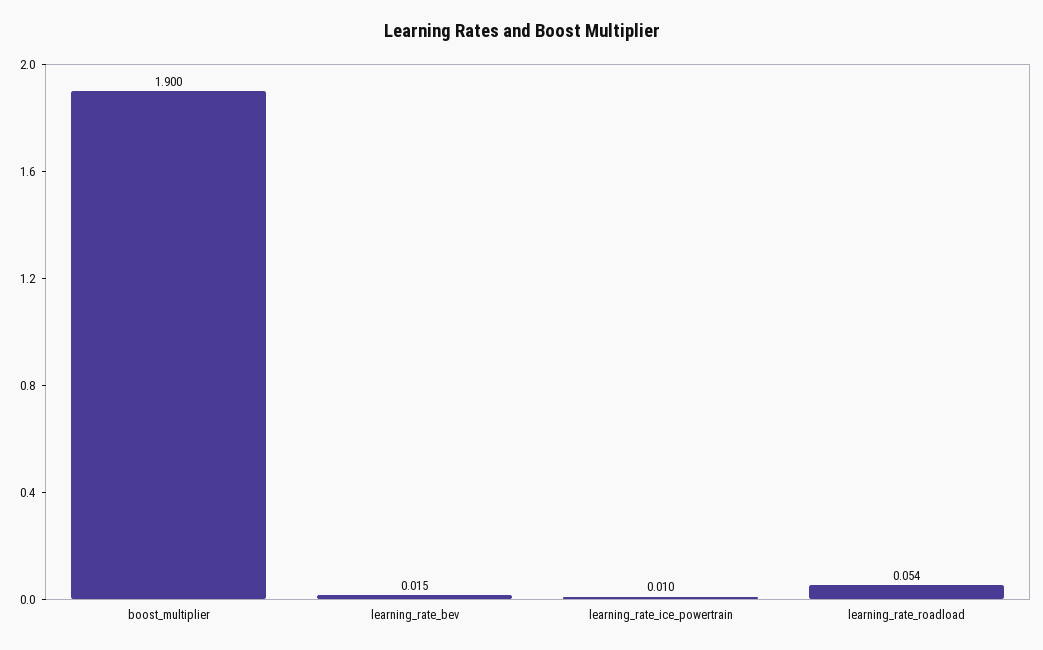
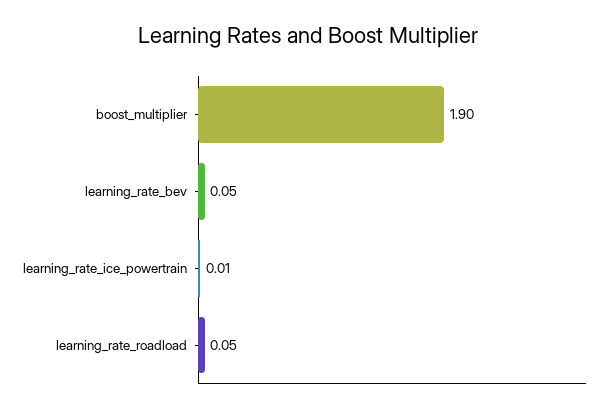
  {
    "boost_multiplier": 1.9,
-   "learning_rate_bev": 0.015,
+   "learning_rate_bev": 0.05,
    "learning_rate_ice_powertrain": 0.01,
    "learning_rate_roadload": 0.054
  }

